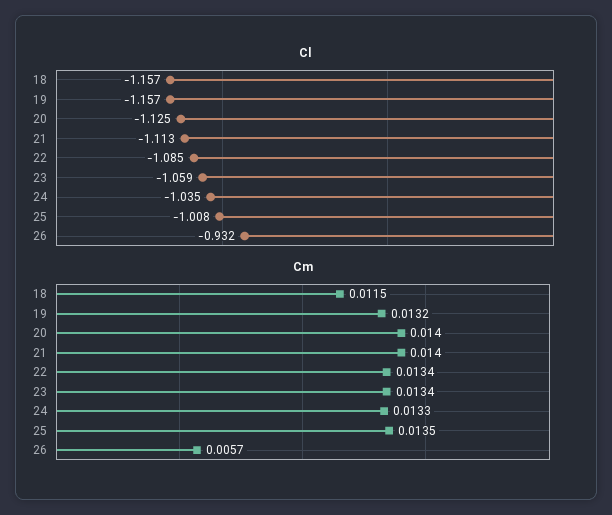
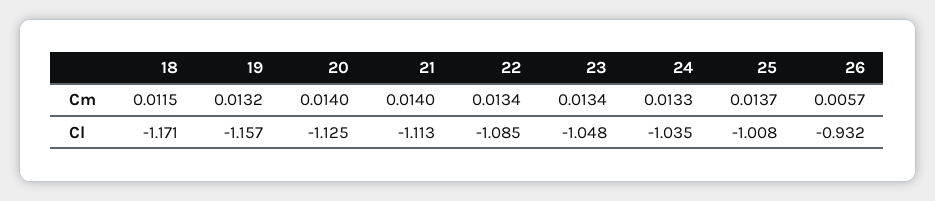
  {
    "Cl": {
-     "18": -1.157,
+     "18": -1.171,
      "19": -1.157,
      "20": -1.125,
      "21": -1.113,
      "22": -1.085,
-     "23": -1.059,
+     "23": -1.048,
      "24": -1.035,
      "25": -1.008,
      "26": -0.932
    },
    "Cm": {
      "18": 0.0115,
      "19": 0.0132,
      "20": 0.014,
      "21": 0.014,
      "22": 0.0134,
      "23": 0.0134,
      "24": 0.0133,
-     "25": 0.0135,
+     "25": 0.0137,
      "26": 0.0057
    }
  }

